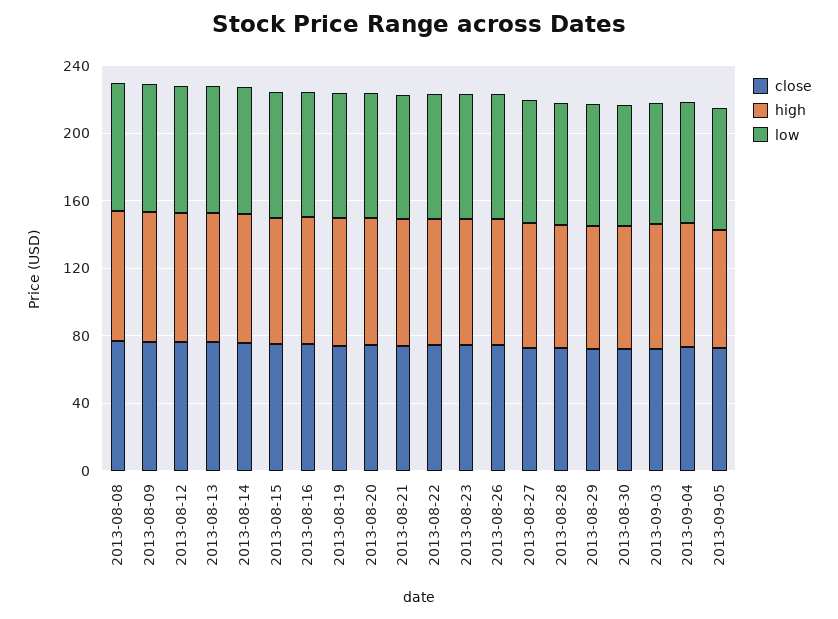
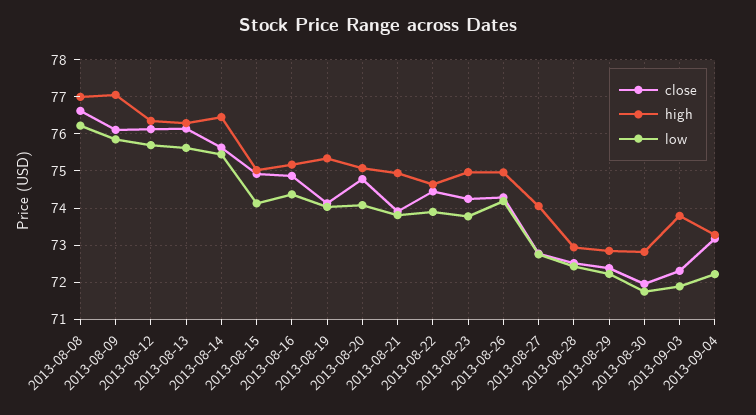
  {
    "close": {
      "2013-08-08": 76.6,
      "2013-08-09": 76.2,
      "2013-08-12": 76.2,
      "2013-08-13": 76.2,
      "2013-08-14": 75.6,
      "2013-08-15": 75,
      "2013-08-16": 74.8,
      "2013-08-19": 74.2,
      "2013-08-20": 74.8,
      "2013-08-21": 74,
      "2013-08-22": 74.4,
      "2013-08-23": 74.2,
      "2013-08-26": 74.2,
      "2013-08-27": 72.8,
      "2013-08-28": 72.6,
      "2013-08-29": 72.4,
      "2013-08-30": 72,
      "2013-09-03": 72.4,
-     "2013-09-04": 73.2,
+     "2013-09-04": 73.2
-     "2013-09-05": 70
    },
    "high": {
      "2013-08-08": 77,
      "2013-08-09": 77,
      "2013-08-12": 76.4,
      "2013-08-13": 76.2,
      "2013-08-14": 76.4,
      "2013-08-15": 75,
      "2013-08-16": 75.2,
      "2013-08-19": 75.4,
      "2013-08-20": 75,
      "2013-08-21": 75,
      "2013-08-22": 74.6,
      "2013-08-23": 75,
      "2013-08-26": 75,
      "2013-08-27": 74,
      "2013-08-28": 73,
      "2013-08-29": 72.8,
      "2013-08-30": 72.8,
      "2013-09-03": 73.8,
-     "2013-09-04": 73.2,
+     "2013-09-04": 73.2
-     "2013-09-05": 70
    },
    "low": {
      "2013-08-08": 76.2,
      "2013-08-09": 75.8,
      "2013-08-12": 75.8,
      "2013-08-13": 75.6,
      "2013-08-14": 75.4,
      "2013-08-15": 74.2,
      "2013-08-16": 74.4,
      "2013-08-19": 74,
      "2013-08-20": 74,
      "2013-08-21": 73.8,
      "2013-08-22": 74,
      "2013-08-23": 73.8,
      "2013-08-26": 74.2,
      "2013-08-27": 72.8,
      "2013-08-28": 72.4,
      "2013-08-29": 72.2,
      "2013-08-30": 71.8,
      "2013-09-03": 71.8,
-     "2013-09-04": 72.2,
+     "2013-09-04": 72.2
-     "2013-09-05": 70
    }
  }

